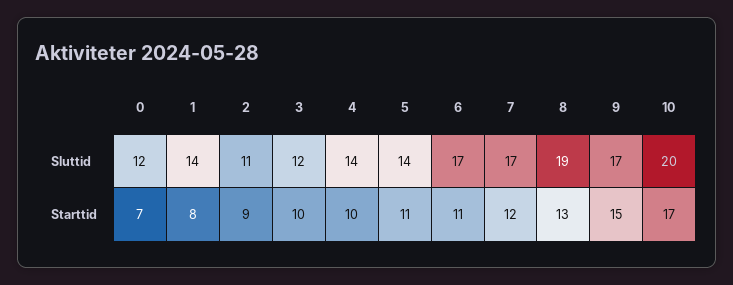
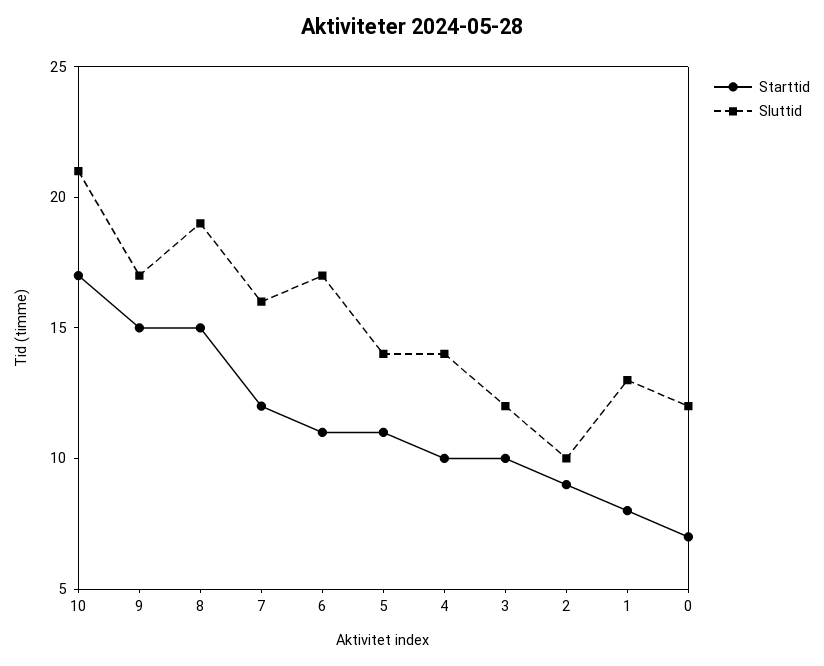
  {
    "Sluttid": {
      "0": 12,
-     "1": 14,
+     "1": 13,
-     "2": 11,
+     "2": 10,
      "3": 12,
      "4": 14,
      "5": 14,
      "6": 17,
-     "7": 17,
+     "7": 16,
      "8": 19,
      "9": 17,
-     "10": 20
+     "10": 21
    },
    "Starttid": {
      "0": 7,
      "1": 8,
      "2": 9,
      "3": 10,
      "4": 10,
      "5": 11,
      "6": 11,
      "7": 12,
-     "8": 13,
+     "8": 15,
      "9": 15,
      "10": 17
    }
  }

